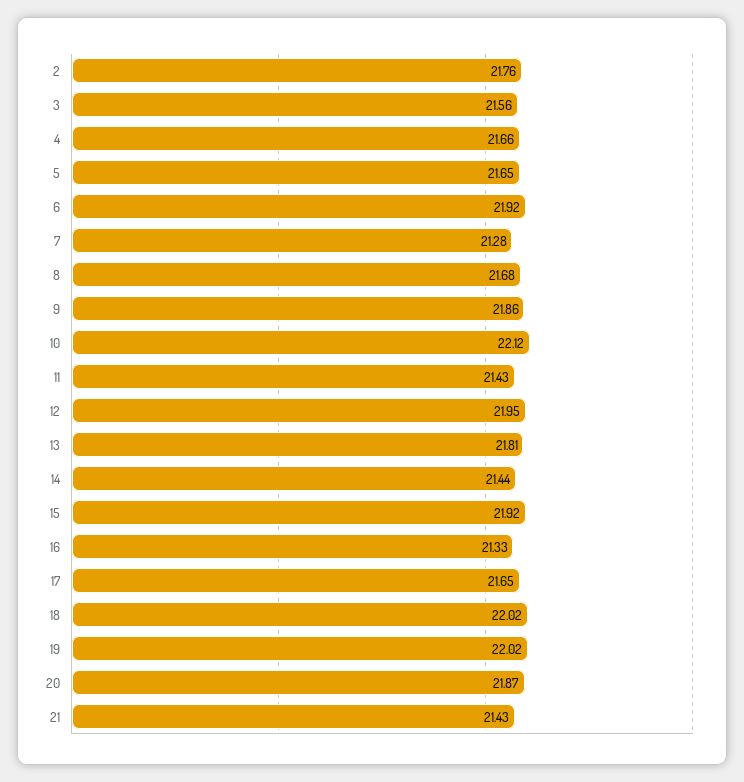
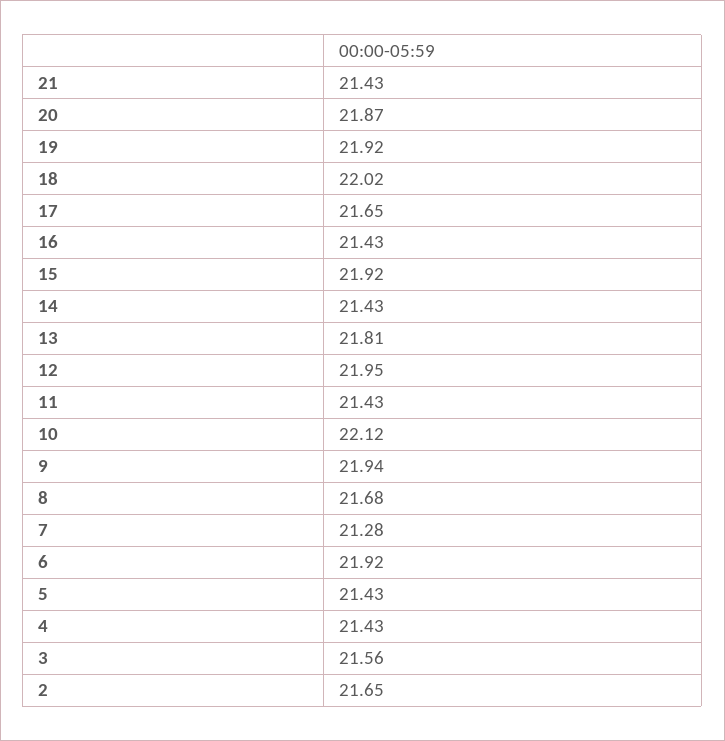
  {
-   "2": 21.76,
+   "2": 21.65,
    "3": 21.56,
-   "4": 21.66,
+   "4": 21.43,
-   "5": 21.65,
+   "5": 21.43,
    "6": 21.92,
    "7": 21.28,
    "8": 21.68,
-   "9": 21.86,
+   "9": 21.94,
    "10": 22.12,
    "11": 21.43,
    "12": 21.95,
    "13": 21.81,
-   "14": 21.44,
+   "14": 21.43,
    "15": 21.92,
-   "16": 21.33,
+   "16": 21.43,
    "17": 21.65,
    "18": 22.02,
-   "19": 22.02,
+   "19": 21.92,
    "20": 21.87,
    "21": 21.43
  }

